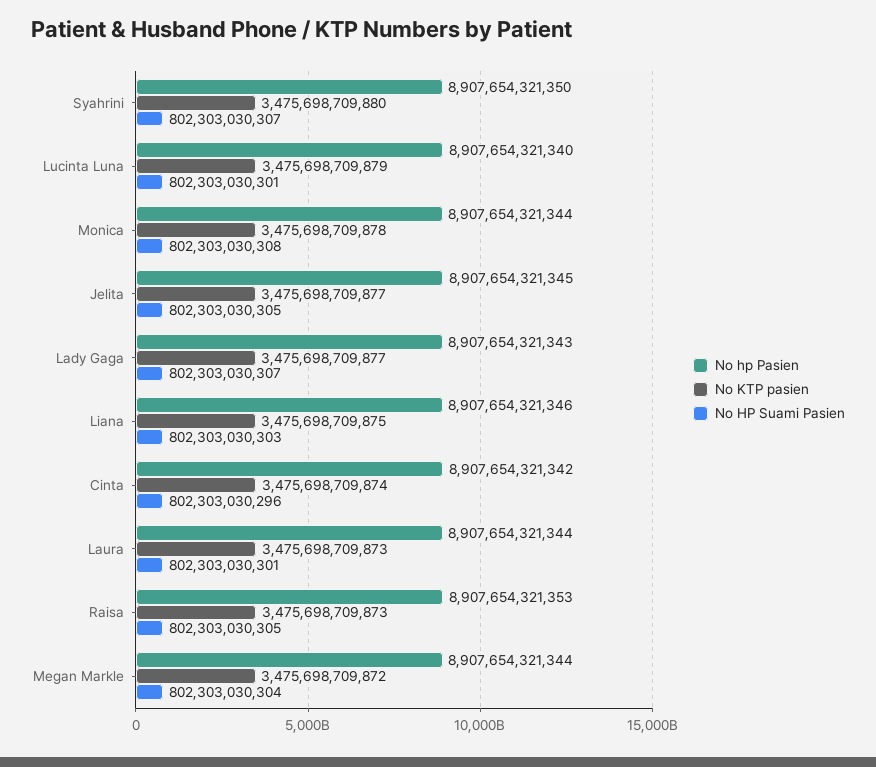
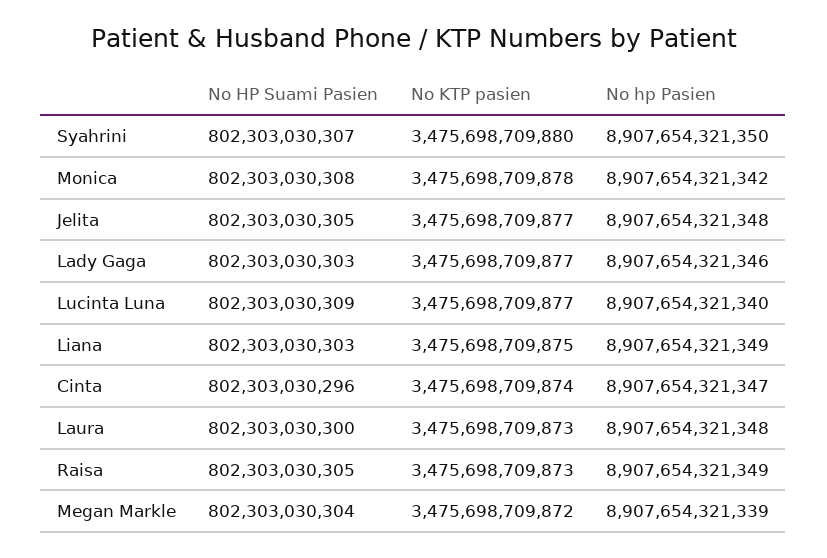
  {
    "No hp Pasien": {
      "Syahrini": 8907654321350,
      "Lucinta Luna": 8907654321340,
-     "Monica": 8907654321344,
+     "Monica": 8907654321342,
-     "Jelita": 8907654321345,
+     "Jelita": 8907654321348,
-     "Lady Gaga": 8907654321343,
+     "Lady Gaga": 8907654321346,
-     "Liana": 8907654321346,
+     "Liana": 8907654321349,
-     "Cinta": 8907654321342,
+     "Cinta": 8907654321347,
-     "Laura": 8907654321344,
+     "Laura": 8907654321348,
-     "Raisa": 8907654321353,
+     "Raisa": 8907654321349,
-     "Megan Markle": 8907654321344
+     "Megan Markle": 8907654321339
    },
    "No KTP pasien": {
      "Syahrini": 3475698709880,
-     "Lucinta Luna": 3475698709879,
+     "Lucinta Luna": 3475698709877,
      "Monica": 3475698709878,
      "Jelita": 3475698709877,
      "Lady Gaga": 3475698709877,
      "Liana": 3475698709875,
      "Cinta": 3475698709874,
      "Laura": 3475698709873,
      "Raisa": 3475698709873,
      "Megan Markle": 3475698709872
    },
    "No HP Suami Pasien": {
      "Syahrini": 802303030307,
-     "Lucinta Luna": 802303030301,
+     "Lucinta Luna": 802303030309,
      "Monica": 802303030308,
      "Jelita": 802303030305,
-     "Lady Gaga": 802303030307,
+     "Lady Gaga": 802303030303,
      "Liana": 802303030303,
      "Cinta": 802303030296,
-     "Laura": 802303030301,
+     "Laura": 802303030300,
      "Raisa": 802303030305,
      "Megan Markle": 802303030304
    }
  }

